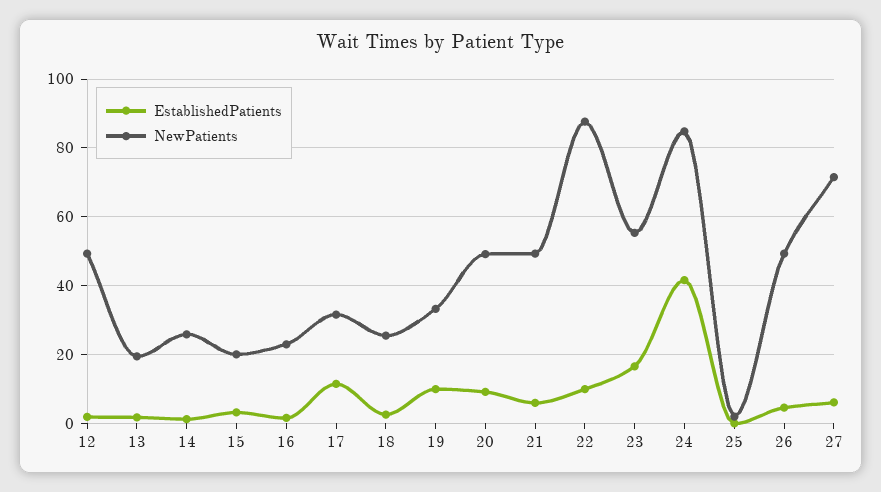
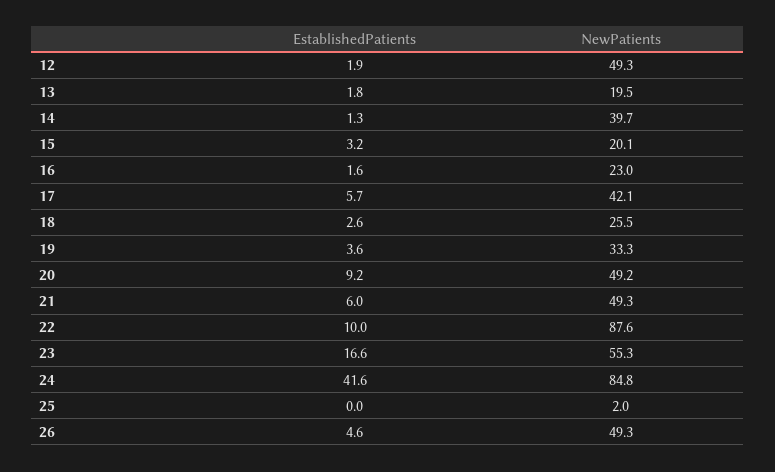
  {
    "EstablishedPatients": {
      "12": 1.9,
      "13": 1.8,
      "14": 1.3,
      "15": 3.2,
      "16": 1.6,
-     "17": 12,
+     "17": 5.7,
      "18": 2.6,
-     "19": 10,
+     "19": 3.6,
      "20": 9.2,
      "21": 6,
      "22": 10,
      "23": 16.6,
      "24": 41.6,
      "25": 0,
-     "26": 4.6,
+     "26": 4.6
-     "27": 6
    },
    "NewPatients": {
      "12": 49.3,
      "13": 19.5,
-     "14": 26,
+     "14": 39.7,
      "15": 20.1,
      "16": 23,
-     "17": 32,
+     "17": 42.1,
      "18": 25.5,
      "19": 33.3,
      "20": 49.2,
      "21": 49.3,
      "22": 87.6,
      "23": 55.3,
      "24": 84.8,
      "25": 2,
-     "26": 49.3,
+     "26": 49.3
-     "27": 72
    }
  }

